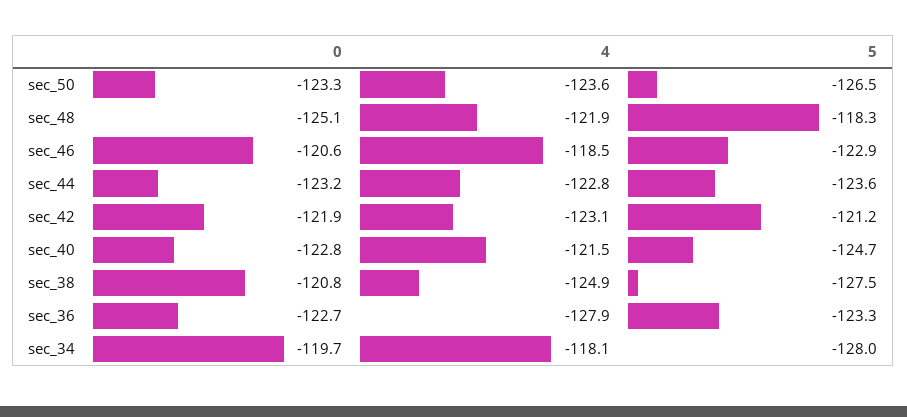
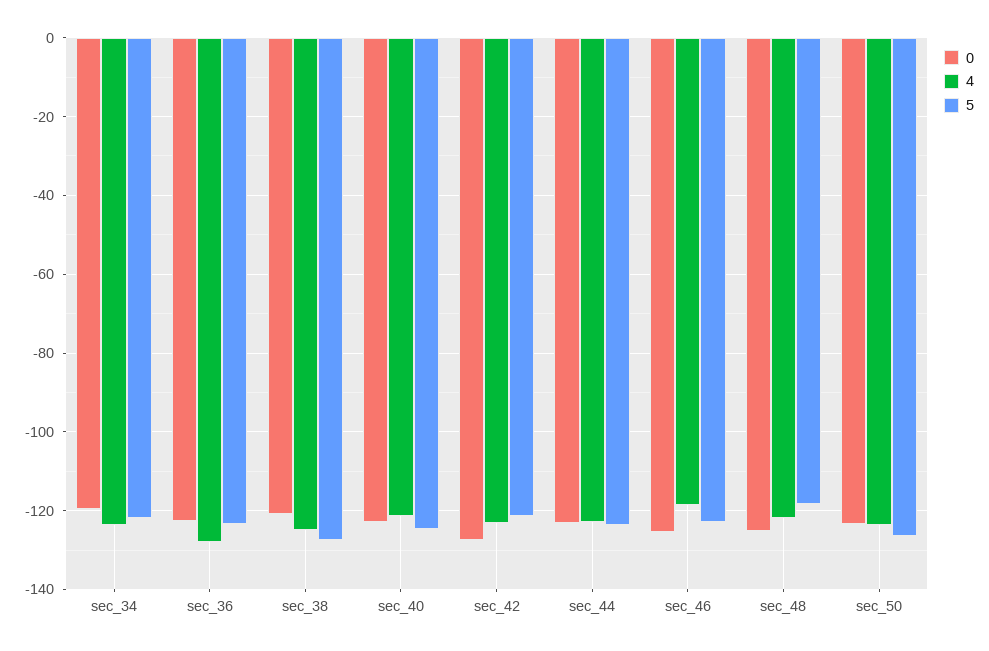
  {
    "0": {
      "sec_50": -123.3,
      "sec_48": -125.1,
-     "sec_46": -120.6,
+     "sec_46": -126,
      "sec_44": -123.2,
-     "sec_42": -121.9,
+     "sec_42": -128,
      "sec_40": -122.8,
      "sec_38": -120.8,
      "sec_36": -122.7,
      "sec_34": -119.7
    },
    "4": {
      "sec_50": -123.6,
      "sec_48": -121.9,
      "sec_46": -118.5,
      "sec_44": -122.8,
      "sec_42": -123.1,
      "sec_40": -121.5,
      "sec_38": -124.9,
      "sec_36": -127.9,
-     "sec_34": -118.1
+     "sec_34": -124
    },
    "5": {
      "sec_50": -126.5,
      "sec_48": -118.3,
      "sec_46": -122.9,
      "sec_44": -123.6,
      "sec_42": -121.2,
      "sec_40": -124.7,
      "sec_38": -127.5,
      "sec_36": -123.3,
-     "sec_34": -128
+     "sec_34": -122
    }
  }

